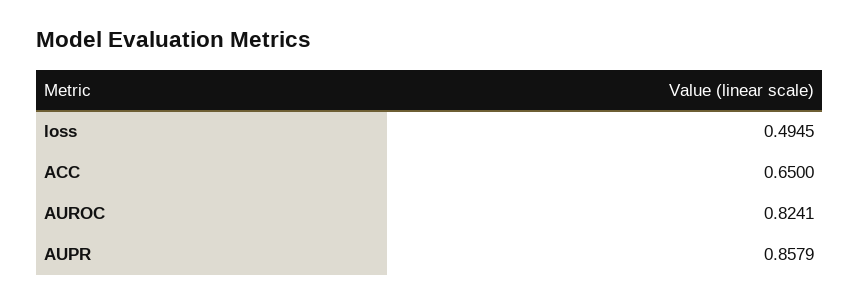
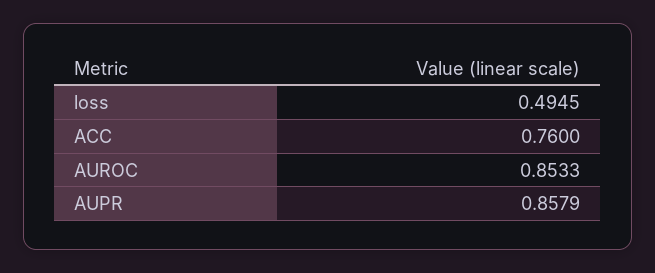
  {
    "loss": 0.4945,
-   "ACC": 0.65,
+   "ACC": 0.76,
-   "AUROC": 0.8241,
+   "AUROC": 0.8533,
    "AUPR": 0.8579
  }

